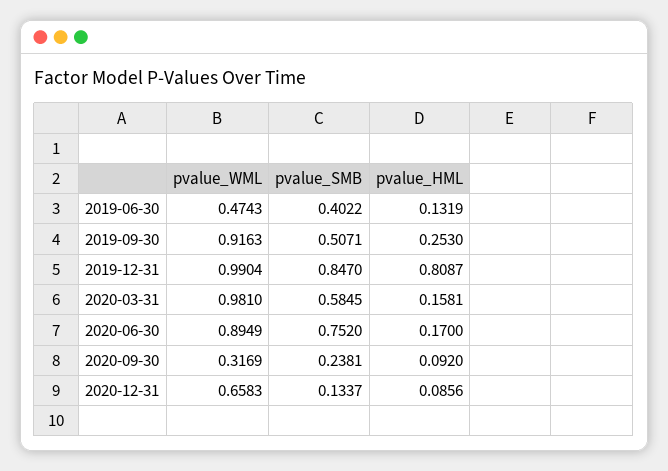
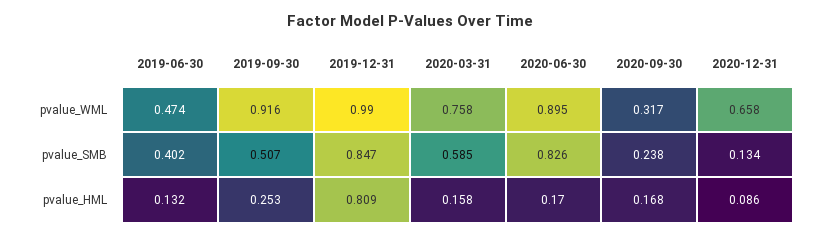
  {
    "pvalue_WML": {
      "2019-06-30": 0.4743,
      "2019-09-30": 0.9163,
      "2019-12-31": 0.9904,
-     "2020-03-31": 0.981,
+     "2020-03-31": 0.758,
      "2020-06-30": 0.8949,
      "2020-09-30": 0.3169,
      "2020-12-31": 0.6583
    },
    "pvalue_SMB": {
      "2019-06-30": 0.4022,
      "2019-09-30": 0.5071,
      "2019-12-31": 0.847,
      "2020-03-31": 0.5845,
-     "2020-06-30": 0.752,
+     "2020-06-30": 0.826,
      "2020-09-30": 0.2381,
      "2020-12-31": 0.1337
    },
    "pvalue_HML": {
      "2019-06-30": 0.1319,
      "2019-09-30": 0.253,
      "2019-12-31": 0.8087,
      "2020-03-31": 0.1581,
      "2020-06-30": 0.17,
-     "2020-09-30": 0.092,
+     "2020-09-30": 0.168,
      "2020-12-31": 0.0856
    }
  }

